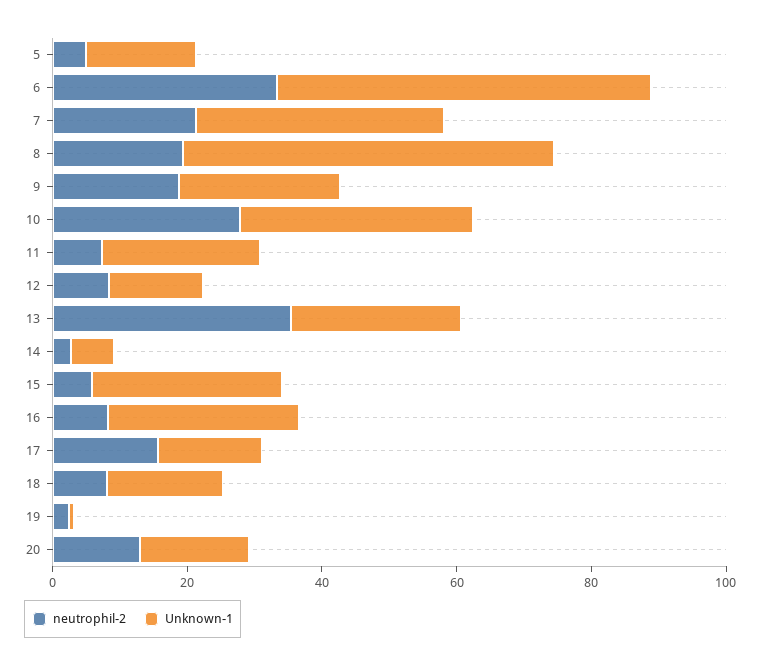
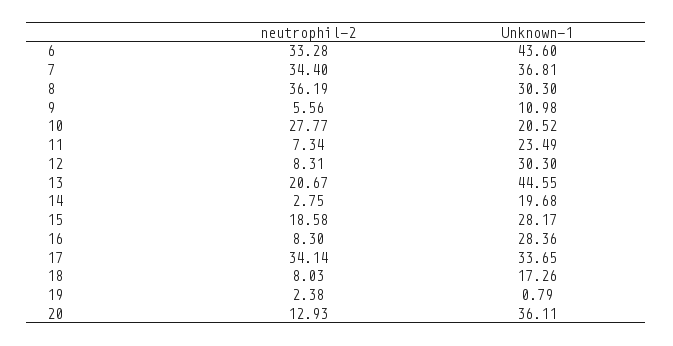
  {
    "neutrophil-2": {
-     "5": 5,
      "6": 33.28,
-     "7": 20,
+     "7": 34.4,
-     "8": 20,
+     "8": 36.19,
-     "9": 20,
+     "9": 5.56,
      "10": 27.77,
      "11": 7.34,
      "12": 8.31,
-     "13": 35,
+     "13": 20.67,
      "14": 2.75,
-     "15": 5,
+     "15": 18.58,
      "16": 8.3,
-     "17": 15,
+     "17": 34.14,
      "18": 8.03,
      "19": 2.38,
      "20": 12.93
    },
    "Unknown-1": {
-     "5": 15,
-     "6": 55,
+     "6": 43.6,
      "7": 36.81,
-     "8": 55,
+     "8": 30.3,
-     "9": 25,
+     "9": 10.98,
-     "10": 35,
+     "10": 20.52,
      "11": 23.49,
-     "12": 15,
+     "12": 30.3,
-     "13": 25,
+     "13": 44.55,
-     "14": 5,
+     "14": 19.68,
      "15": 28.17,
      "16": 28.36,
-     "17": 15,
+     "17": 33.65,
      "18": 17.26,
      "19": 0.79,
-     "20": 15
+     "20": 36.11
    }
  }

